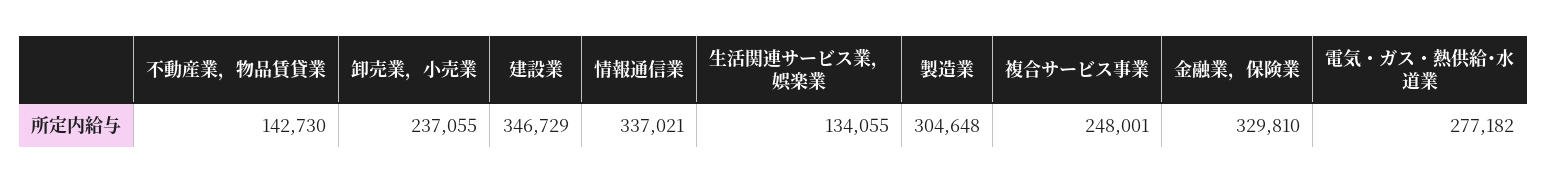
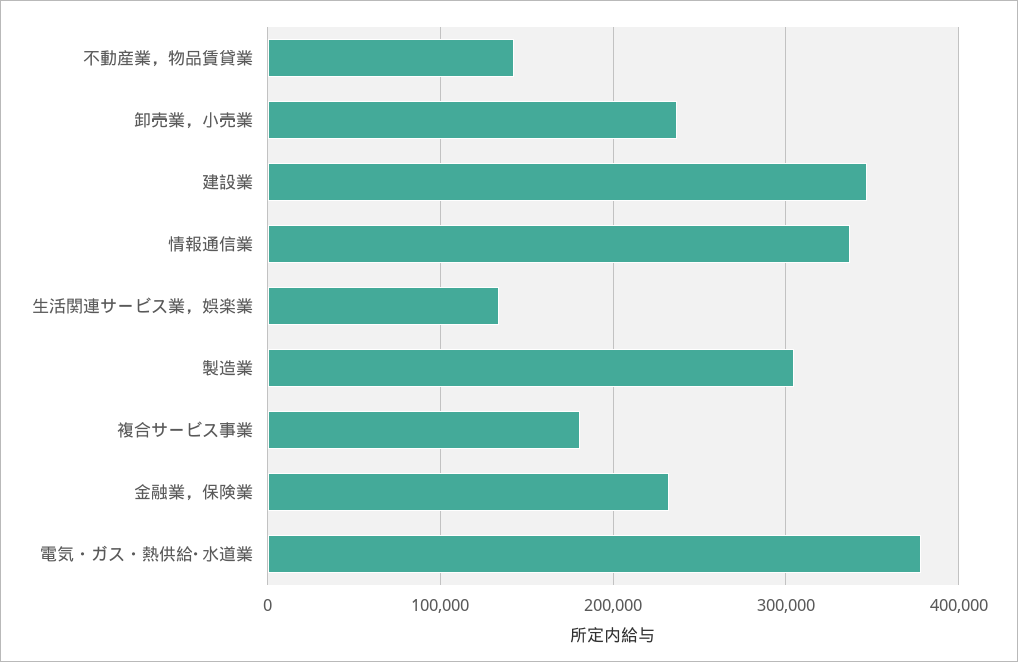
  {
    "不動産業，物品賃貸業": 142730,
    "卸売業，小売業": 237055,
    "建設業": 346729,
    "情報通信業": 337021,
    "生活関連サービス業，娯楽業": 134055,
    "製造業": 304648,
-   "複合サービス事業": 248001,
+   "複合サービス事業": 180000,
-   "金融業，保険業": 329810,
+   "金融業，保険業": 230000,
-   "電気・ガス・熱供給･水道業": 277182
+   "電気・ガス・熱供給･水道業": 380000
  }

